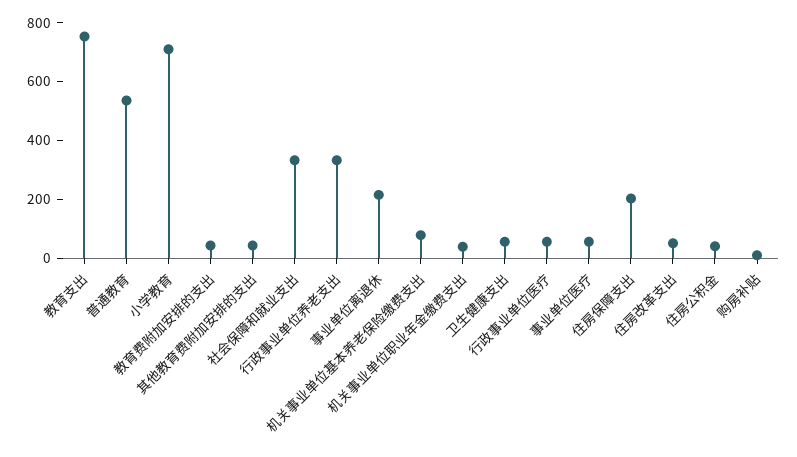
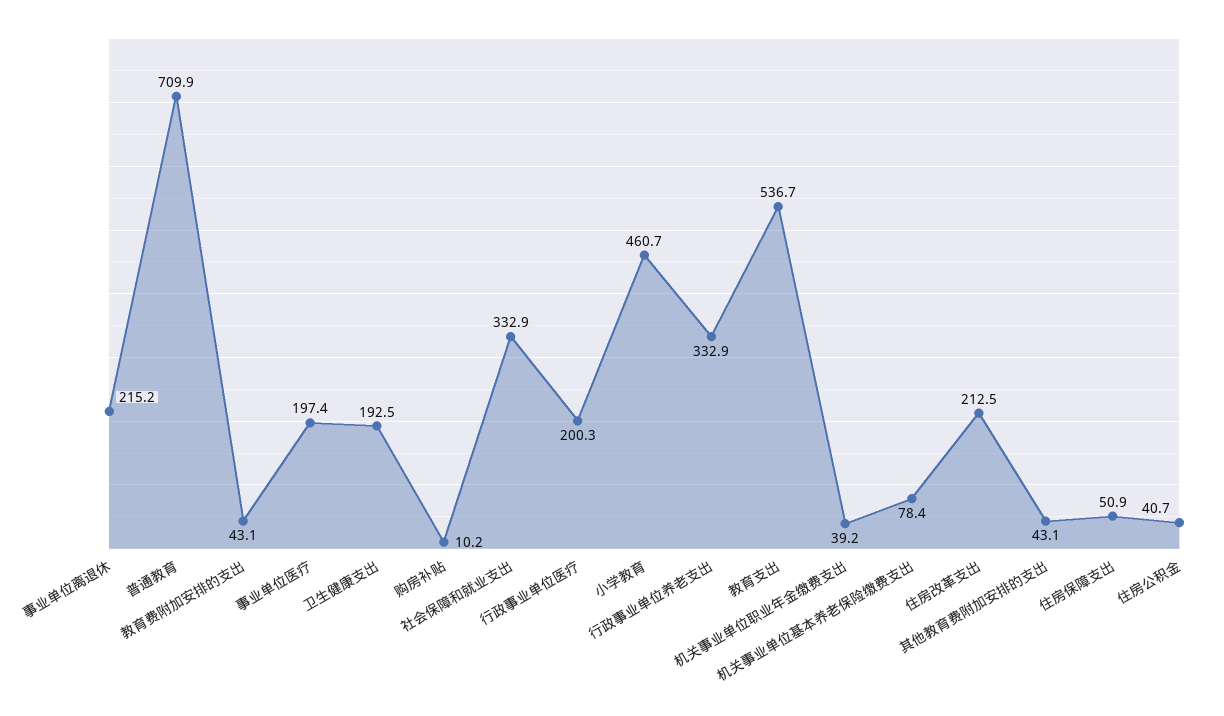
  {
-   "教育支出": 750,
+   "教育支出": 536.7,
-   "普通教育": 550,
+   "普通教育": 709.9,
-   "小学教育": 700,
+   "小学教育": 460.7,
    "教育费附加安排的支出": 43.1,
    "其他教育费附加安排的支出": 43.1,
    "社会保障和就业支出": 332.9,
    "行政事业单位养老支出": 332.9,
    "事业单位离退休": 215.2,
    "机关事业单位基本养老保险缴费支出": 78.4,
    "机关事业单位职业年金缴费支出": 39.2,
-   "卫生健康支出": 50,
+   "卫生健康支出": 192.5,
-   "行政事业单位医疗": 50,
+   "行政事业单位医疗": 200.3,
-   "事业单位医疗": 50,
+   "事业单位医疗": 197.4,
-   "住房保障支出": 200,
+   "住房保障支出": 50.9,
-   "住房改革支出": 50,
+   "住房改革支出": 212.5,
    "住房公积金": 40.7,
    "购房补贴": 10.2
  }

